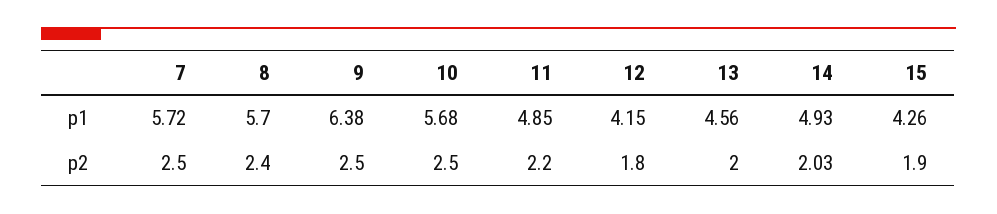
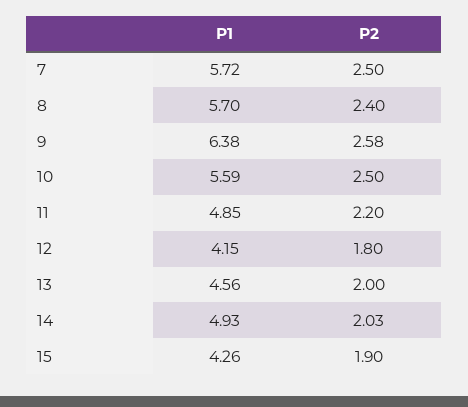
  {
    "7": {
      "p1": 5.72,
      "p2": 2.5
    },
    "8": {
      "p1": 5.7,
      "p2": 2.4
    },
    "9": {
      "p1": 6.38,
-     "p2": 2.5
+     "p2": 2.58
    },
    "10": {
-     "p1": 5.68,
+     "p1": 5.59,
      "p2": 2.5
    },
    "11": {
      "p1": 4.85,
      "p2": 2.2
    },
    "12": {
      "p1": 4.15,
      "p2": 1.8
    },
    "13": {
      "p1": 4.56,
      "p2": 2
    },
    "14": {
      "p1": 4.93,
      "p2": 2.03
    },
    "15": {
      "p1": 4.26,
      "p2": 1.9
    }
  }

